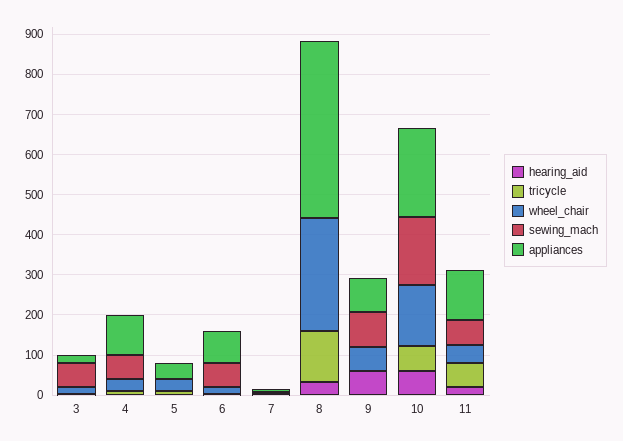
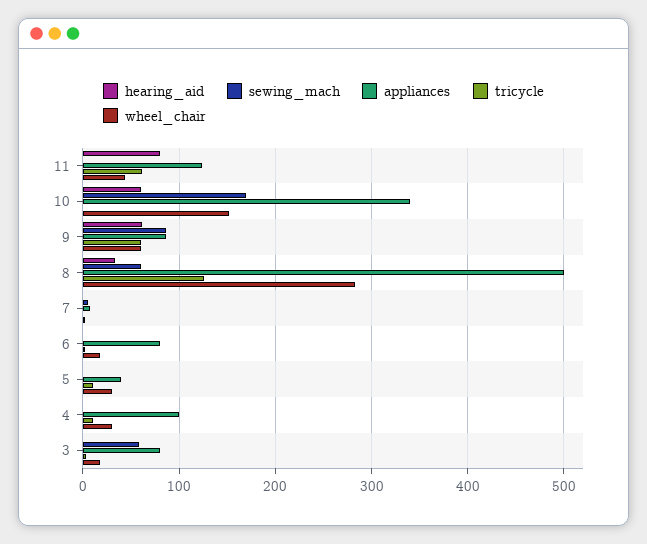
  {
    "hearing_aid": {
      "3": 0,
      "4": 0,
      "5": 0,
      "6": 0,
      "7": 0,
      "8": 30,
      "9": 60,
      "10": 60,
-     "11": 20
+     "11": 80
    },
    "tricycle": {
      "3": 0,
      "4": 10,
      "5": 10,
      "6": 0,
      "7": 0,
      "8": 130,
-     "9": 0,
+     "9": 60,
-     "10": 60,
+     "10": 0,
      "11": 60
    },
    "wheel_chair": {
      "3": 20,
      "4": 30,
      "5": 30,
      "6": 20,
      "7": 0,
      "8": 280,
      "9": 60,
      "10": 150,
      "11": 40
    },
    "sewing_mach": {
      "3": 60,
-     "4": 60,
+     "4": 0,
      "5": 0,
-     "6": 60,
+     "6": 0,
      "7": 10,
-     "8": 0,
+     "8": 60,
      "9": 90,
      "10": 170,
-     "11": 60
+     "11": 0
    },
    "appliances": {
-     "3": 20,
+     "3": 80,
      "4": 100,
      "5": 40,
      "6": 80,
      "7": 10,
-     "8": 440,
+     "8": 500,
      "9": 90,
-     "10": 220,
+     "10": 340,
      "11": 120
    }
  }

